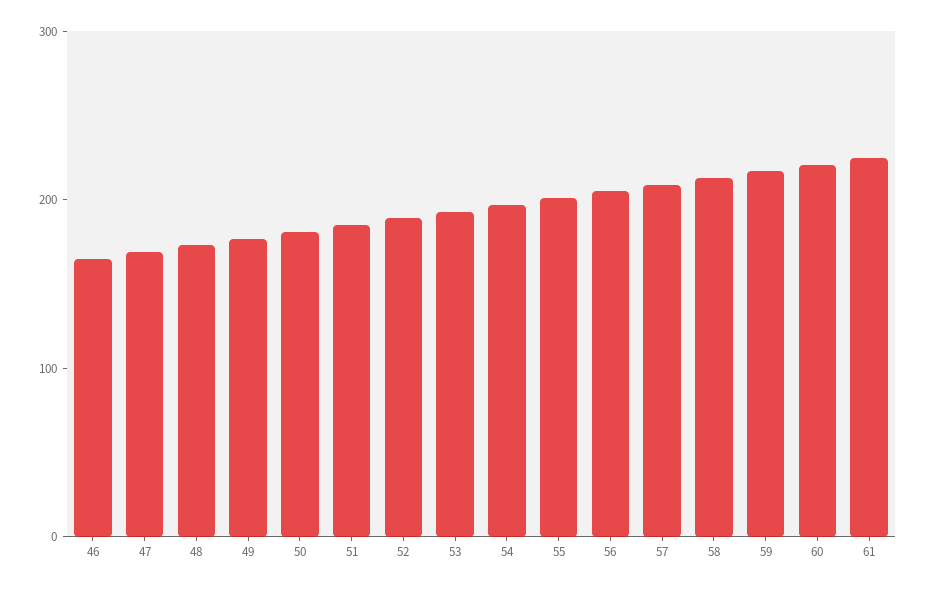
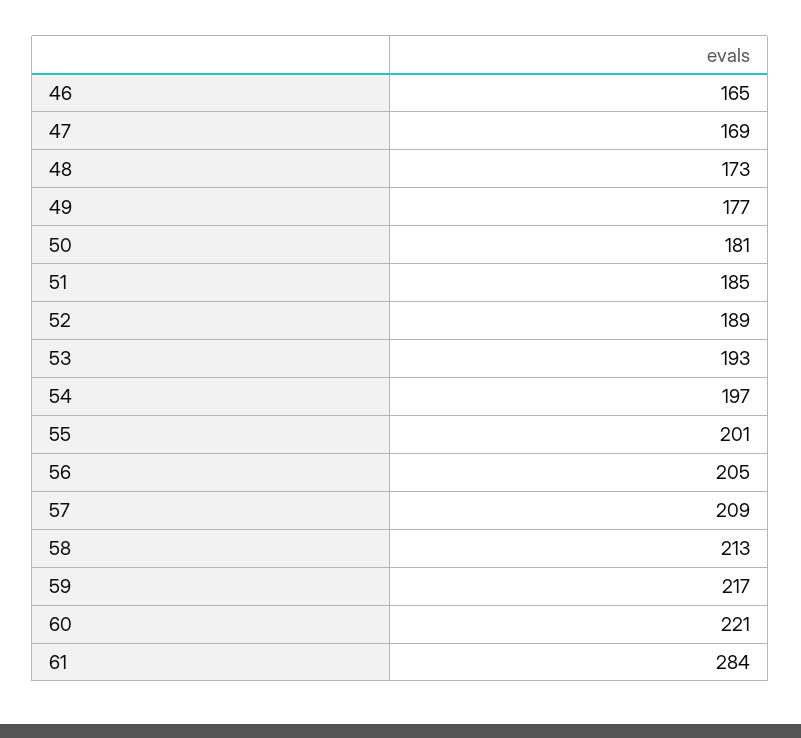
  {
    "46": 165,
    "47": 169,
    "48": 173,
    "49": 177,
    "50": 181,
    "51": 185,
    "52": 189,
    "53": 193,
    "54": 197,
    "55": 201,
    "56": 205,
    "57": 209,
    "58": 213,
    "59": 217,
    "60": 221,
-   "61": 220
+   "61": 284
  }

